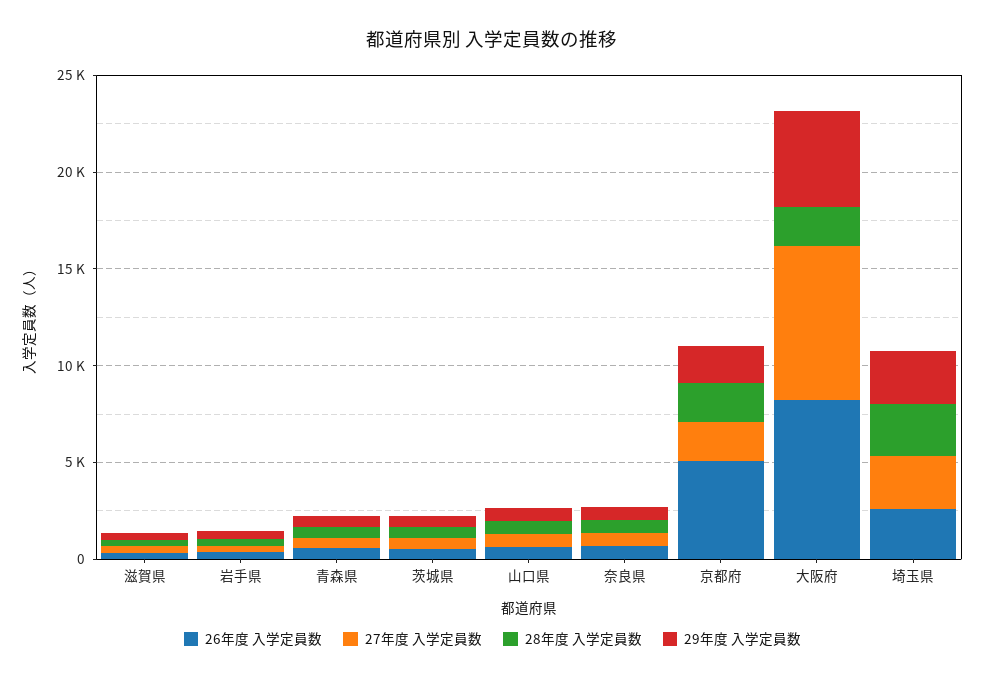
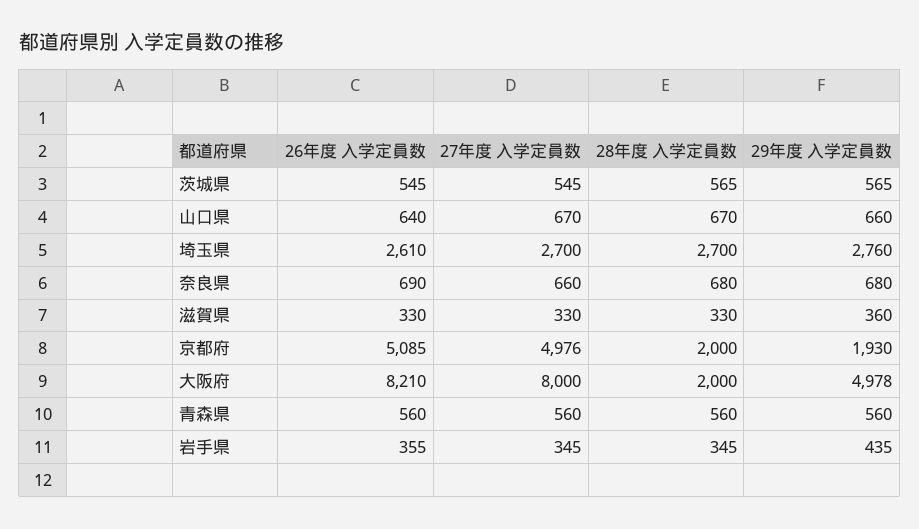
  {
    "26年度 入学定員数": {
      "滋賀県": 330,
      "岩手県": 355,
      "青森県": 560,
      "茨城県": 545,
      "山口県": 640,
      "奈良県": 690,
      "京都府": 5085,
      "大阪府": 8210,
      "埼玉県": 2610
    },
    "27年度 入学定員数": {
      "滋賀県": 330,
      "岩手県": 345,
      "青森県": 560,
      "茨城県": 545,
      "山口県": 670,
      "奈良県": 660,
-     "京都府": 2000,
+     "京都府": 4976,
      "大阪府": 8000,
      "埼玉県": 2700
    },
    "28年度 入学定員数": {
      "滋賀県": 330,
      "岩手県": 345,
      "青森県": 560,
      "茨城県": 565,
      "山口県": 670,
      "奈良県": 680,
      "京都府": 2000,
      "大阪府": 2000,
      "埼玉県": 2700
    },
    "29年度 入学定員数": {
      "滋賀県": 360,
      "岩手県": 435,
      "青森県": 560,
      "茨城県": 565,
      "山口県": 660,
      "奈良県": 680,
      "京都府": 1930,
      "大阪府": 4978,
      "埼玉県": 2760
    }
  }

